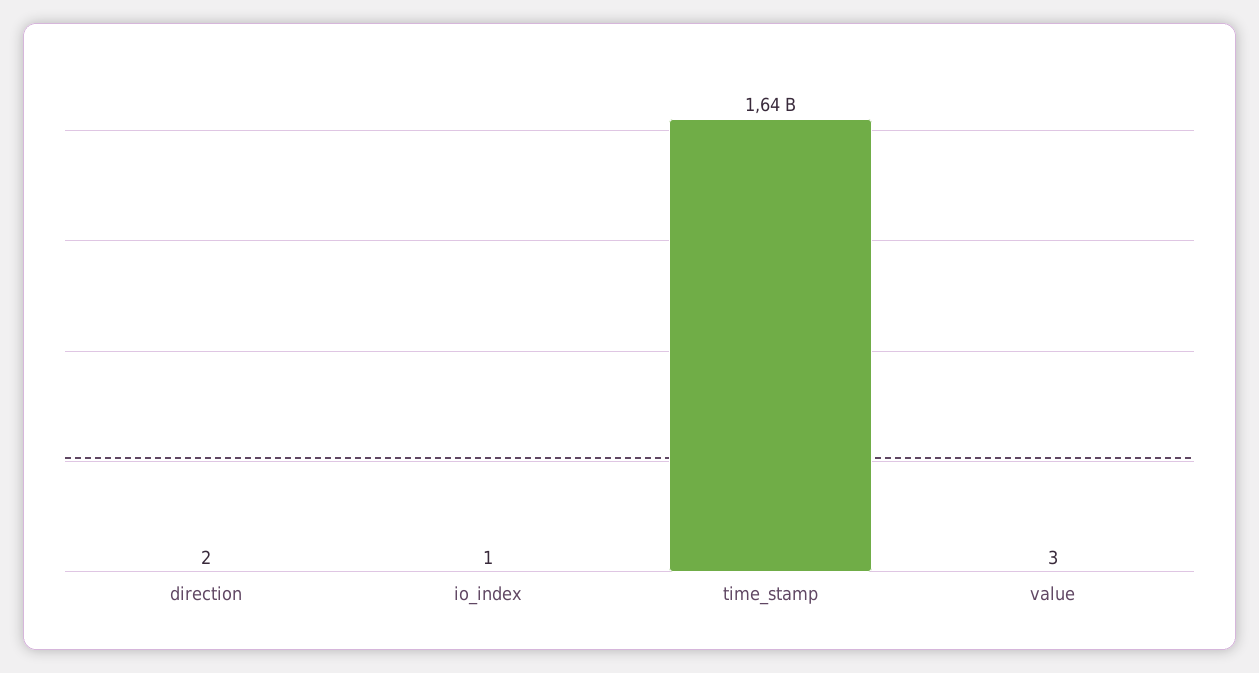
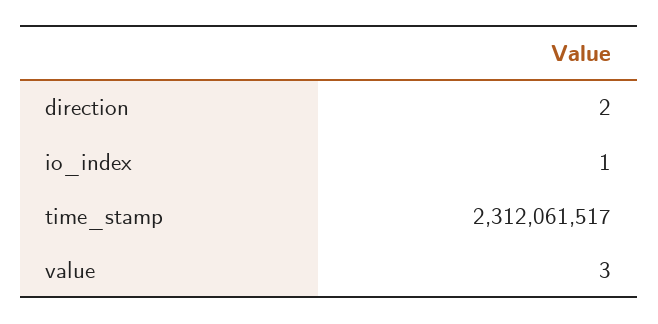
  {
    "direction": 2,
    "io_index": 1,
-   "time_stamp": 1640000000,
+   "time_stamp": 2312061517,
    "value": 3
  }

